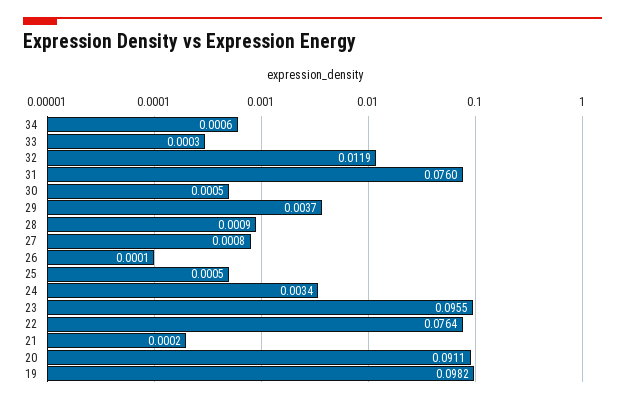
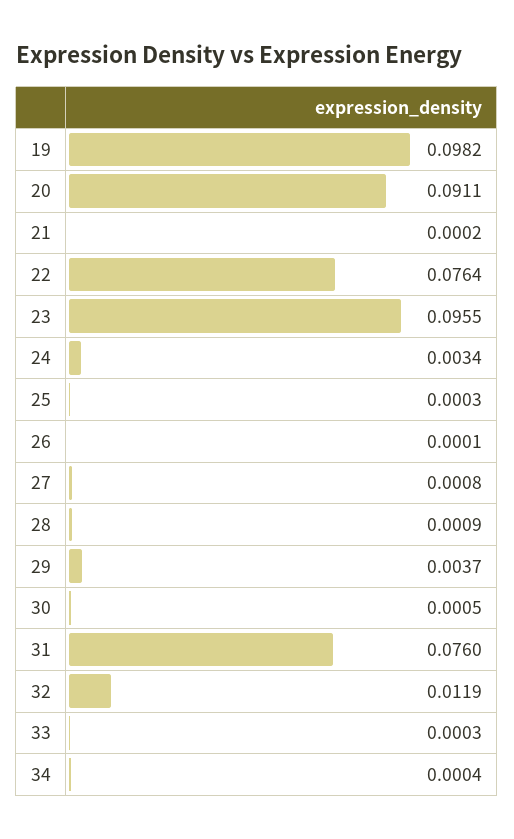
  {
-   "34": 0.0006,
+   "34": 0.0004,
    "33": 0.0003,
    "32": 0.0119,
    "31": 0.076,
    "30": 0.0005,
    "29": 0.0037,
    "28": 0.0009,
    "27": 0.0008,
    "26": 0.0001,
-   "25": 0.0005,
+   "25": 0.0003,
    "24": 0.0034,
    "23": 0.0955,
    "22": 0.0764,
    "21": 0.0002,
    "20": 0.0911,
    "19": 0.0982
  }

